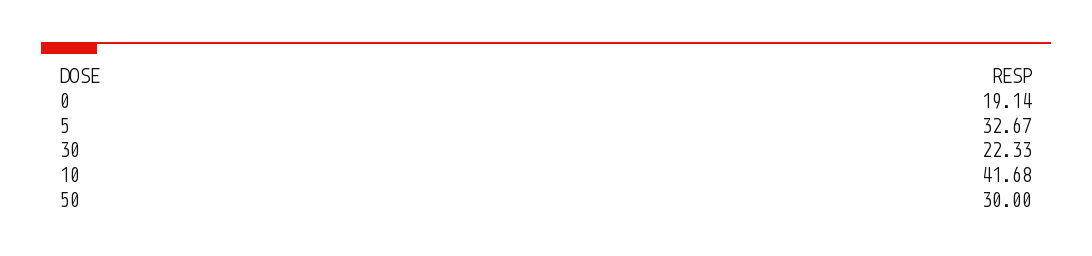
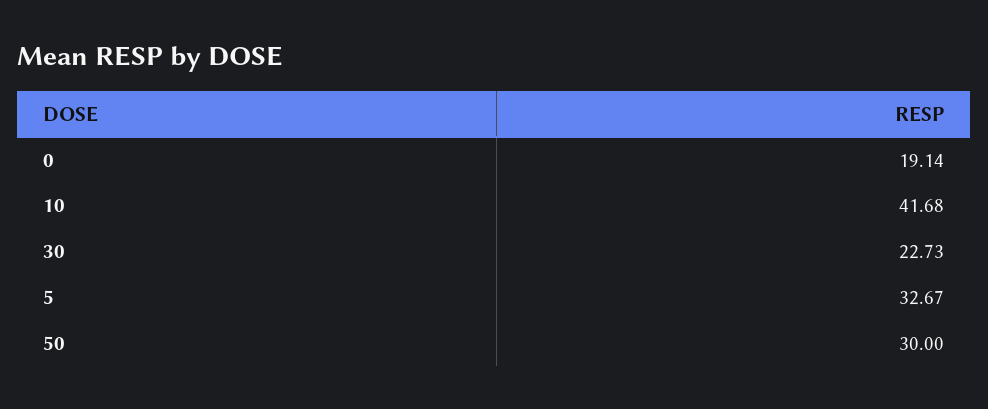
  {
    "0": 19.14,
    "5": 32.67,
-   "30": 22.33,
+   "30": 22.73,
    "10": 41.68,
    "50": 30
  }

